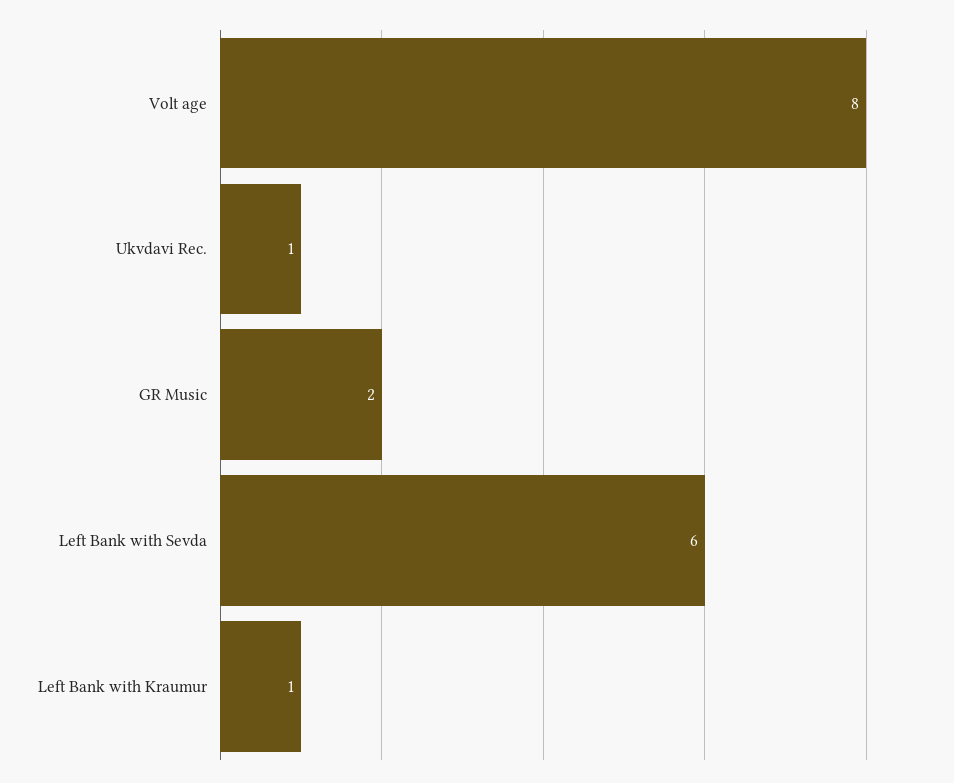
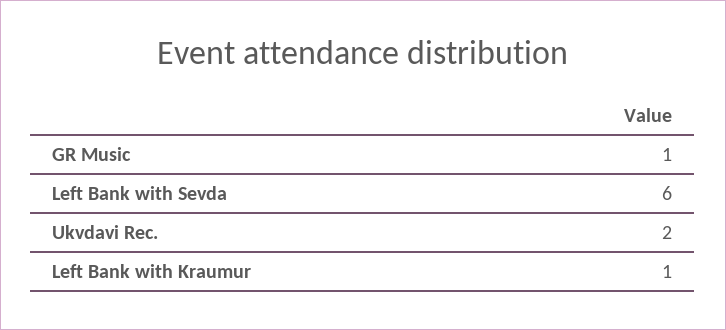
  {
-   "Volt age": 8,
-   "Ukvdavi Rec.": 1,
+   "Ukvdavi Rec.": 2,
-   "GR Music": 2,
+   "GR Music": 1,
    "Left Bank with Sevda": 6,
    "Left Bank with Kraumur": 1
  }

